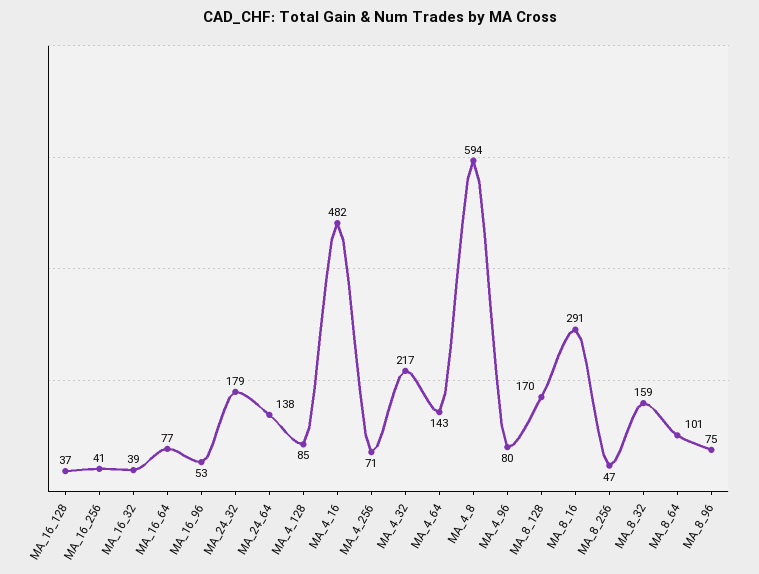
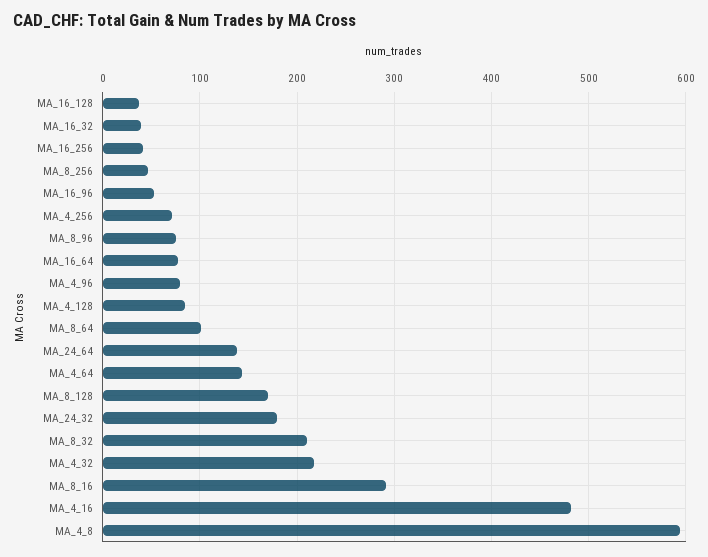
  {
    "MA_16_128": 37,
    "MA_16_256": 41,
    "MA_16_32": 39,
    "MA_16_64": 77,
    "MA_16_96": 53,
    "MA_24_32": 179,
    "MA_24_64": 138,
    "MA_4_128": 85,
    "MA_4_16": 482,
    "MA_4_256": 71,
    "MA_4_32": 217,
    "MA_4_64": 143,
    "MA_4_8": 594,
    "MA_4_96": 80,
    "MA_8_128": 170,
    "MA_8_16": 291,
    "MA_8_256": 47,
-   "MA_8_32": 159,
+   "MA_8_32": 210,
    "MA_8_64": 101,
    "MA_8_96": 75
  }

